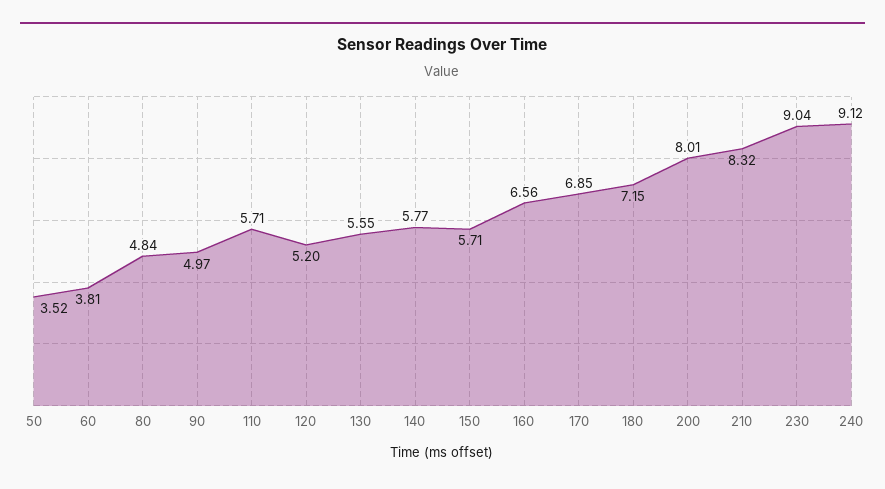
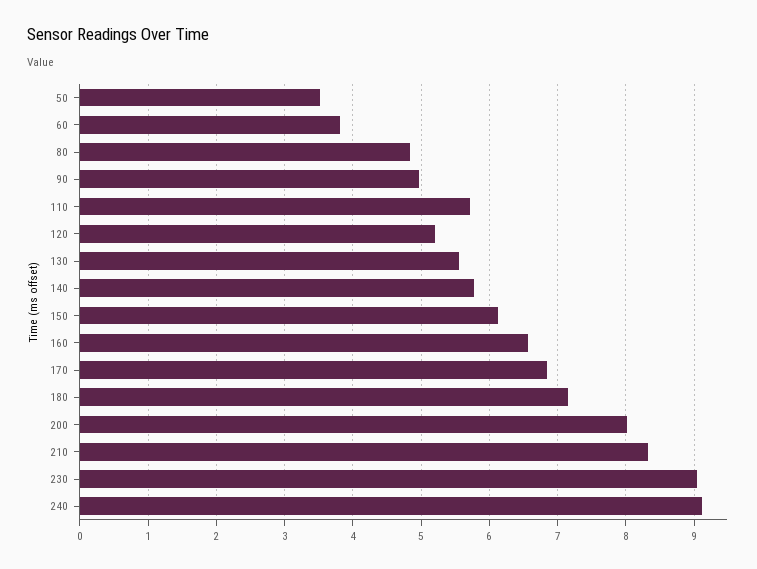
  {
    "50": 3.52,
    "60": 3.81,
    "80": 4.84,
    "90": 4.97,
    "110": 5.71,
    "120": 5.2,
    "130": 5.55,
    "140": 5.77,
-   "150": 5.71,
+   "150": 6.1,
    "160": 6.56,
    "170": 6.85,
    "180": 7.15,
    "200": 8.01,
    "210": 8.32,
    "230": 9.04,
    "240": 9.12
  }

